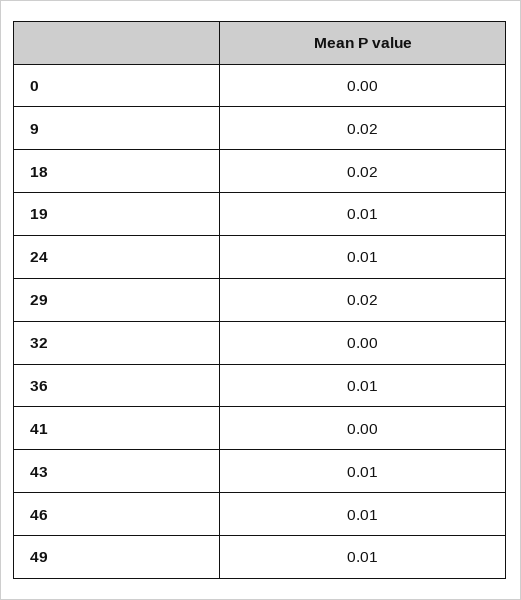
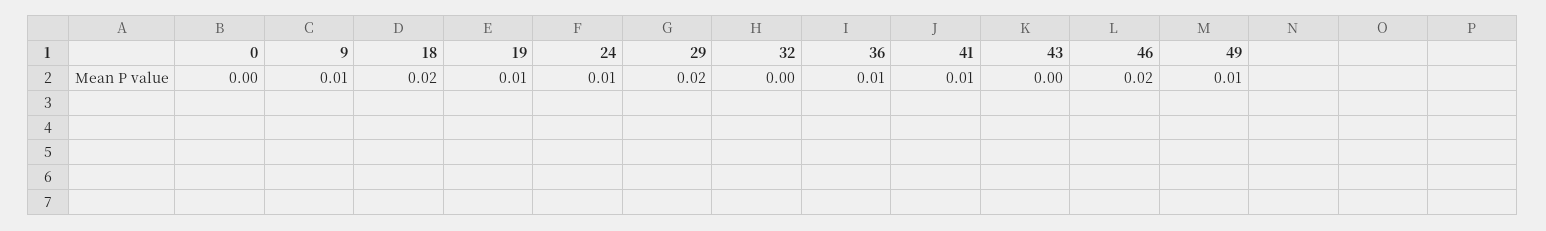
  {
    "0": 0,
-   "9": 0.02,
+   "9": 0.01,
    "18": 0.02,
    "19": 0.01,
    "24": 0.01,
    "29": 0.02,
    "32": 0,
    "36": 0.01,
-   "41": 0,
+   "41": 0.01,
-   "43": 0.01,
+   "43": 0,
-   "46": 0.01,
+   "46": 0.02,
    "49": 0.01
  }

